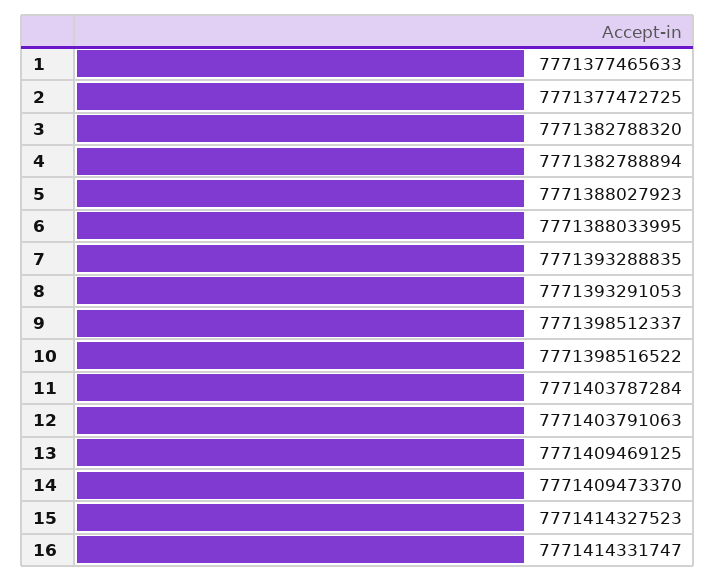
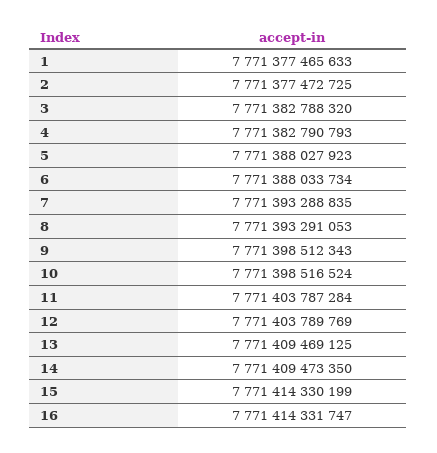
  {
    "1": 7771377465633,
    "2": 7771377472725,
    "3": 7771382788320,
-   "4": 7771382788894,
+   "4": 7771382790793,
    "5": 7771388027923,
-   "6": 7771388033995,
+   "6": 7771388033734,
    "7": 7771393288835,
    "8": 7771393291053,
-   "9": 7771398512337,
+   "9": 7771398512343,
-   "10": 7771398516522,
+   "10": 7771398516524,
    "11": 7771403787284,
-   "12": 7771403791063,
+   "12": 7771403789769,
    "13": 7771409469125,
-   "14": 7771409473370,
+   "14": 7771409473350,
-   "15": 7771414327523,
+   "15": 7771414330199,
    "16": 7771414331747
  }

